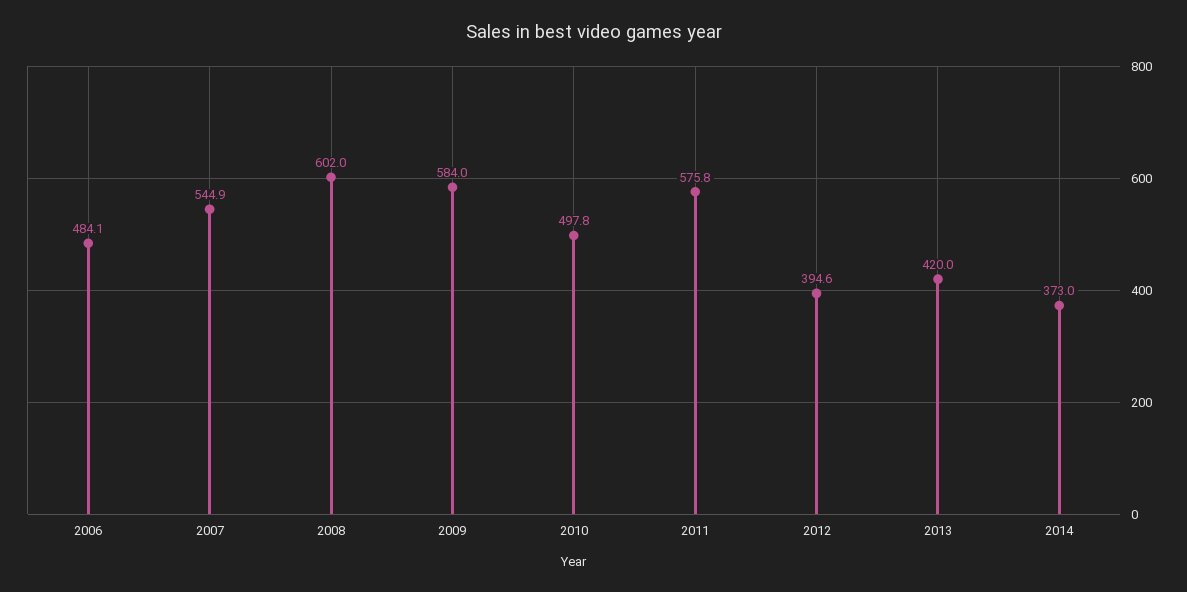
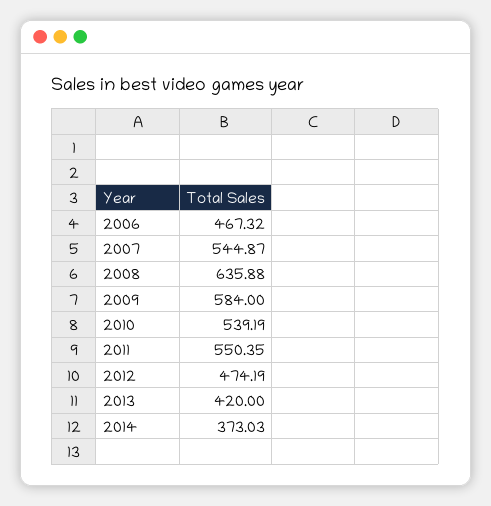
  {
-   "2006": 484.1,
+   "2006": 467.32,
    "2007": 544.87,
-   "2008": 602,
+   "2008": 635.88,
    "2009": 584,
-   "2010": 497.8,
+   "2010": 539.19,
-   "2011": 575.8,
+   "2011": 550.35,
-   "2012": 394.6,
+   "2012": 474.19,
    "2013": 420,
    "2014": 373.03
  }

